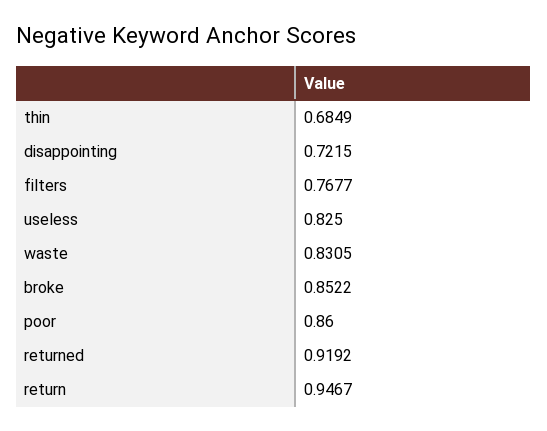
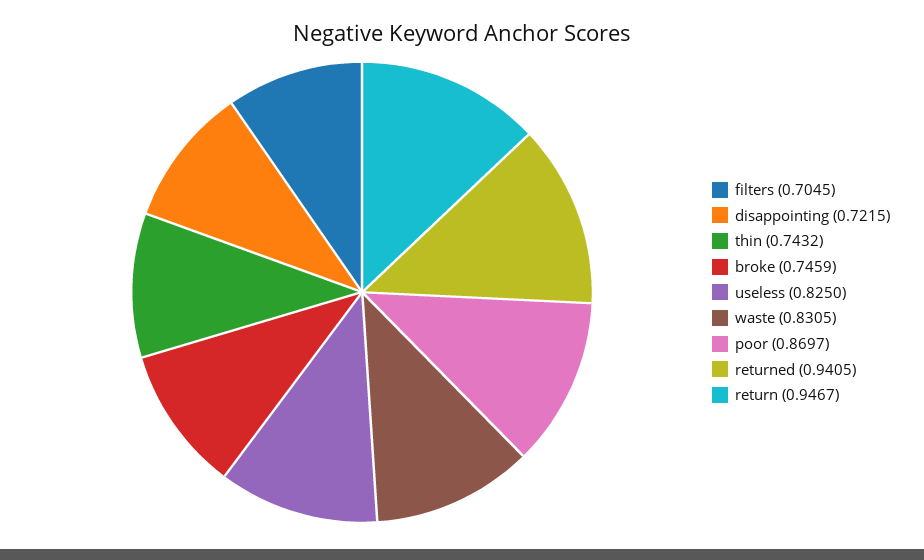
  {
-   "thin": 0.6849,
+   "thin": 0.7432,
    "disappointing": 0.7215,
-   "filters": 0.7677,
+   "filters": 0.7045,
    "useless": 0.825,
    "waste": 0.8305,
-   "broke": 0.8522,
+   "broke": 0.7459,
-   "poor": 0.86,
+   "poor": 0.8697,
-   "returned": 0.9192,
+   "returned": 0.9405,
    "return": 0.9467
  }

